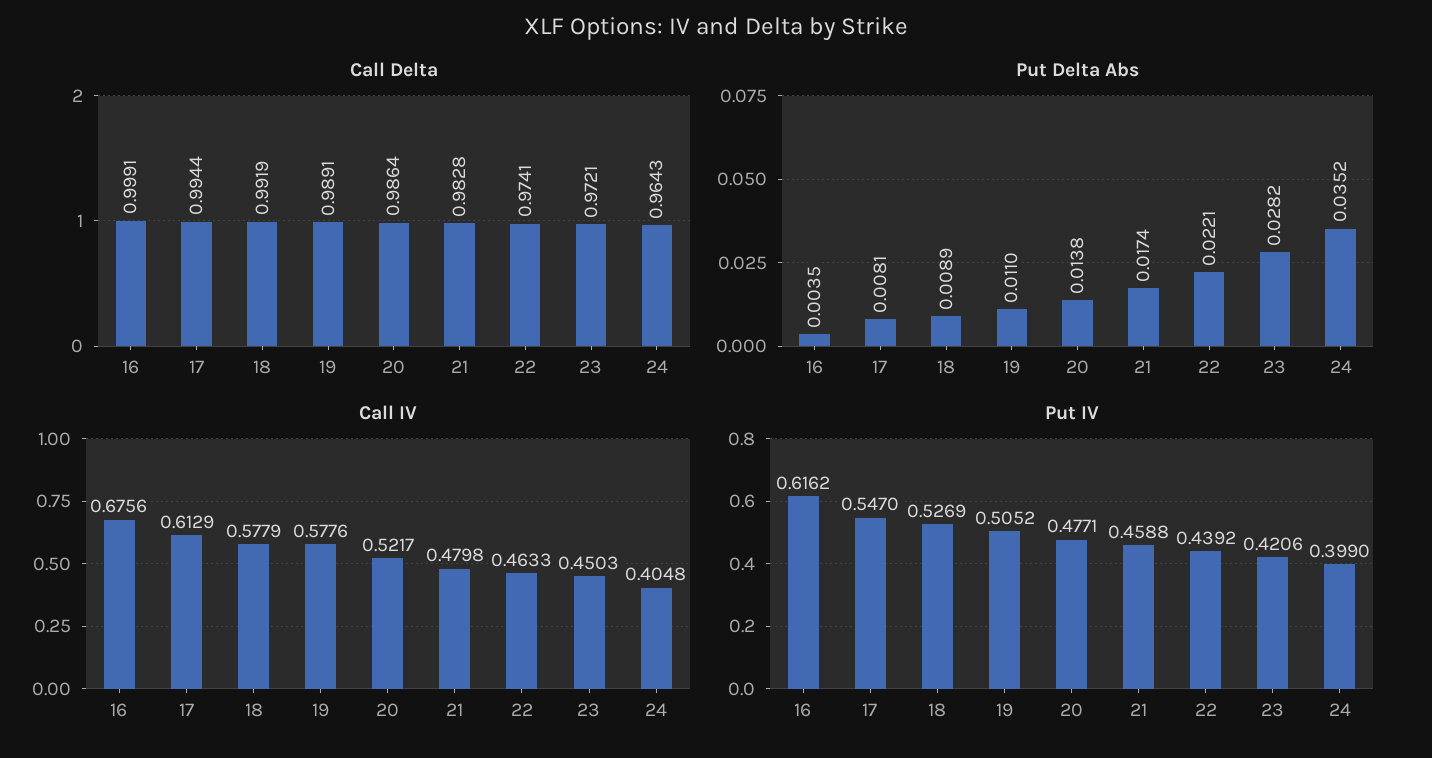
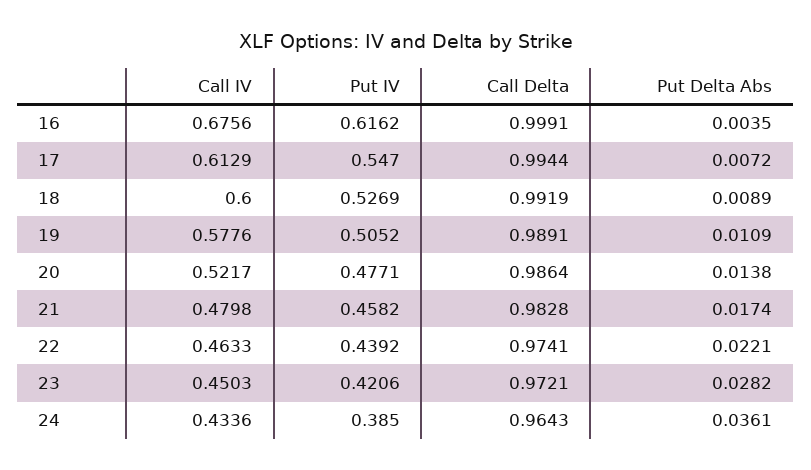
  {
    "Call Delta": {
      "16": 0.9991,
      "17": 0.9944,
      "18": 0.9919,
      "19": 0.9891,
      "20": 0.9864,
      "21": 0.9828,
      "22": 0.9741,
      "23": 0.9721,
      "24": 0.9643
    },
    "Put Delta Abs": {
      "16": 0.0035,
-     "17": 0.0081,
+     "17": 0.0072,
      "18": 0.0089,
-     "19": 0.011,
+     "19": 0.0109,
      "20": 0.0138,
      "21": 0.0174,
      "22": 0.0221,
      "23": 0.0282,
-     "24": 0.0352
+     "24": 0.0361
    },
    "Call IV": {
      "16": 0.6756,
      "17": 0.6129,
-     "18": 0.5779,
+     "18": 0.6,
      "19": 0.5776,
      "20": 0.5217,
      "21": 0.4798,
      "22": 0.4633,
      "23": 0.4503,
-     "24": 0.4048
+     "24": 0.4336
    },
    "Put IV": {
      "16": 0.6162,
      "17": 0.547,
      "18": 0.5269,
      "19": 0.5052,
      "20": 0.4771,
-     "21": 0.4588,
+     "21": 0.4582,
      "22": 0.4392,
      "23": 0.4206,
-     "24": 0.399
+     "24": 0.385
    }
  }

